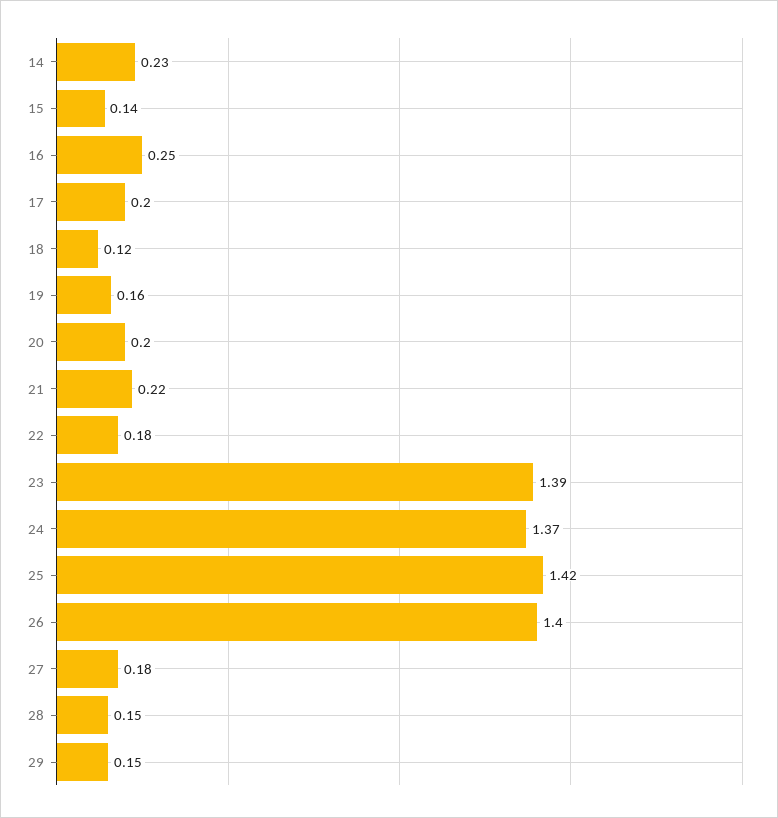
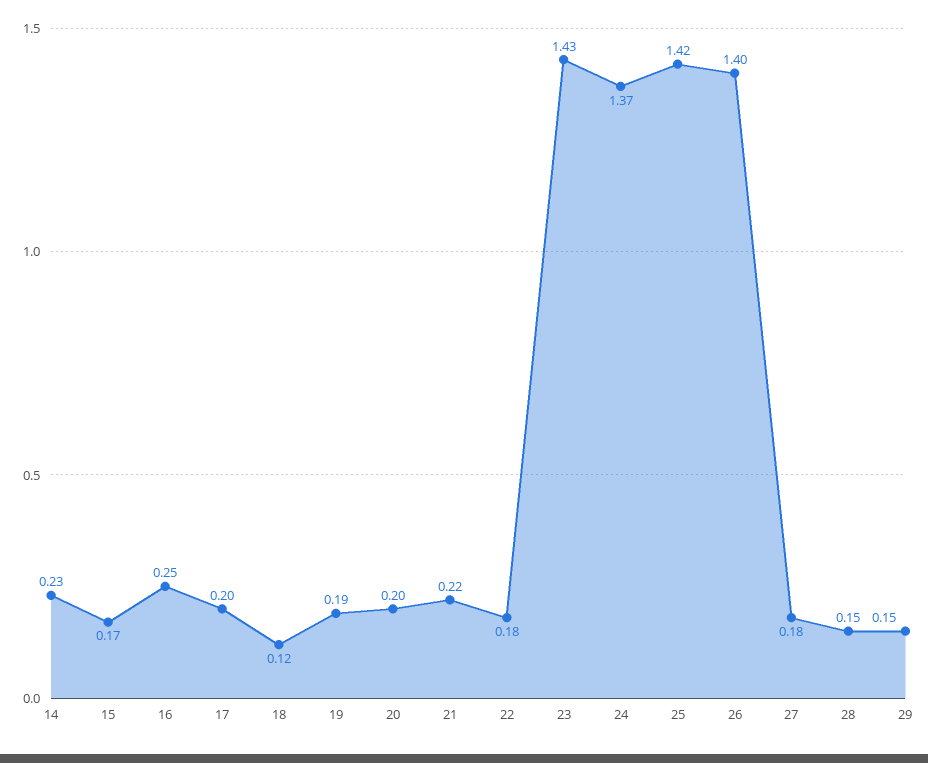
  {
    "14": 0.23,
-   "15": 0.14,
+   "15": 0.17,
    "16": 0.25,
    "17": 0.2,
    "18": 0.12,
-   "19": 0.16,
+   "19": 0.19,
    "20": 0.2,
    "21": 0.22,
    "22": 0.18,
-   "23": 1.39,
+   "23": 1.43,
    "24": 1.37,
    "25": 1.42,
    "26": 1.4,
    "27": 0.18,
    "28": 0.15,
    "29": 0.15
  }

